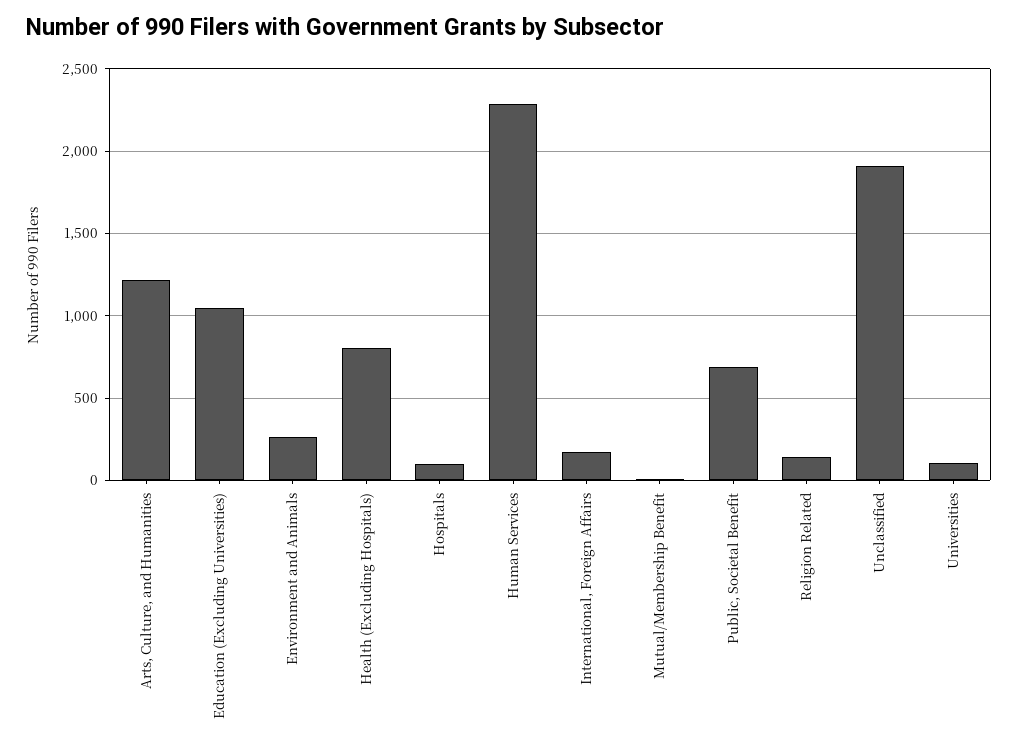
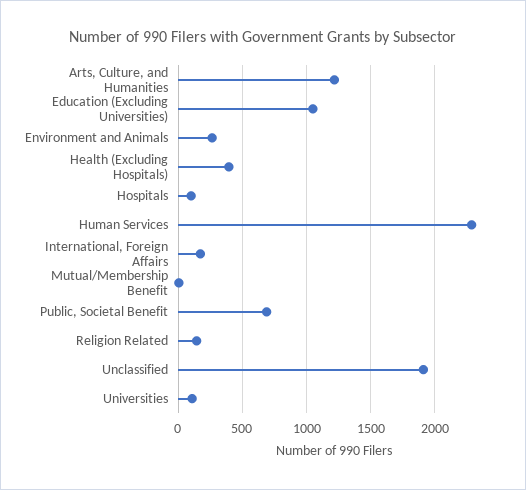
  {
    "Arts, Culture, and Humanities": 1200,
    "Education (Excluding Universities)": 1050,
    "Environment and Animals": 250,
-   "Health (Excluding Hospitals)": 800,
+   "Health (Excluding Hospitals)": 400,
    "Hospitals": 100,
    "Human Services": 2300,
    "International, Foreign Affairs": 150,
    "Mutual/Membership Benefit": 0,
    "Public, Societal Benefit": 700,
    "Religion Related": 150,
    "Unclassified": 1900,
    "Universities": 100
  }

